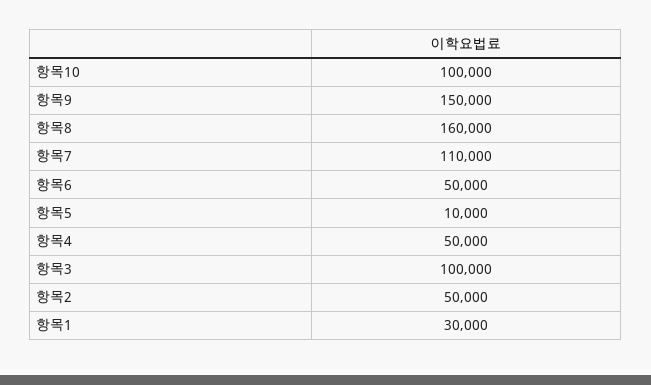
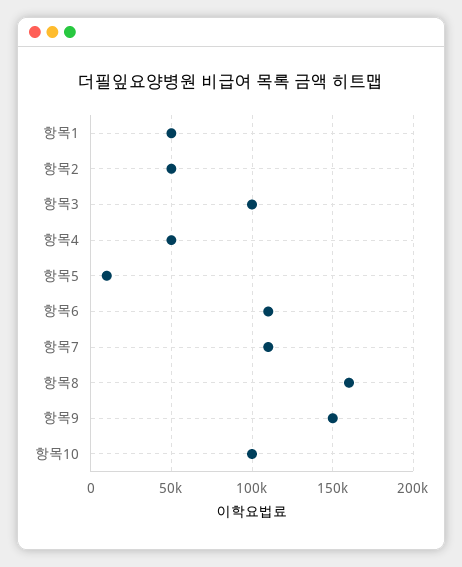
  {
    "항목10": 100000,
    "항목9": 150000,
    "항목8": 160000,
    "항목7": 110000,
-   "항목6": 50000,
+   "항목6": 110000,
    "항목5": 10000,
    "항목4": 50000,
    "항목3": 100000,
    "항목2": 50000,
-   "항목1": 30000
+   "항목1": 50000
  }

